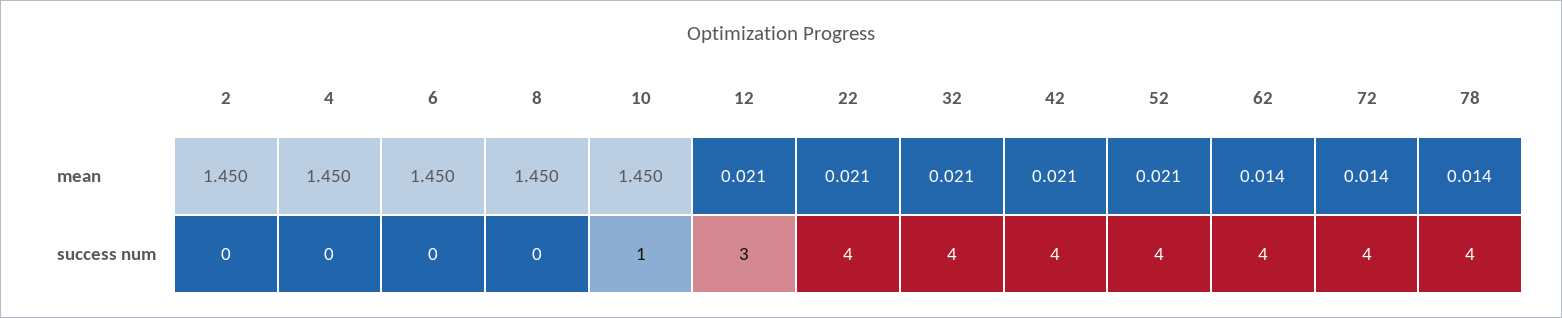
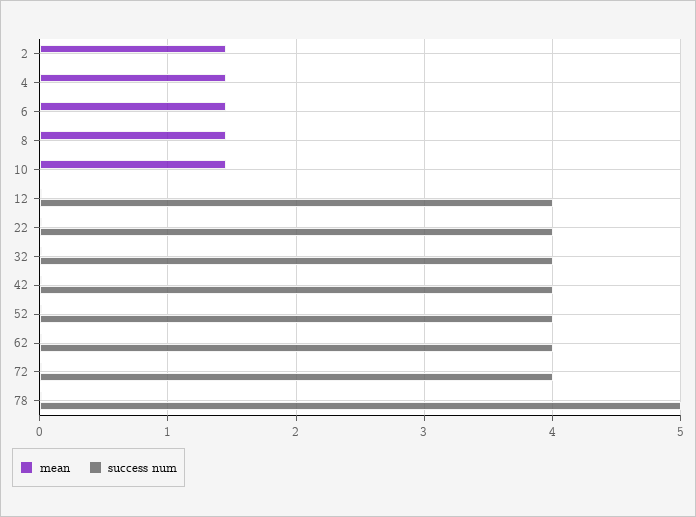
  {
    "mean": {
      "2": 1.45,
      "4": 1.45,
      "6": 1.45,
      "8": 1.45,
      "10": 1.45,
      "12": 0.021,
      "22": 0.021,
      "32": 0.021,
      "42": 0.021,
      "52": 0.021,
      "62": 0.014,
      "72": 0.014,
      "78": 0.014
    },
    "success num": {
      "2": 0,
      "4": 0,
      "6": 0,
      "8": 0,
-     "10": 1,
+     "10": 0,
-     "12": 3,
+     "12": 4,
      "22": 4,
      "32": 4,
      "42": 4,
      "52": 4,
      "62": 4,
      "72": 4,
-     "78": 4
+     "78": 5
    }
  }

